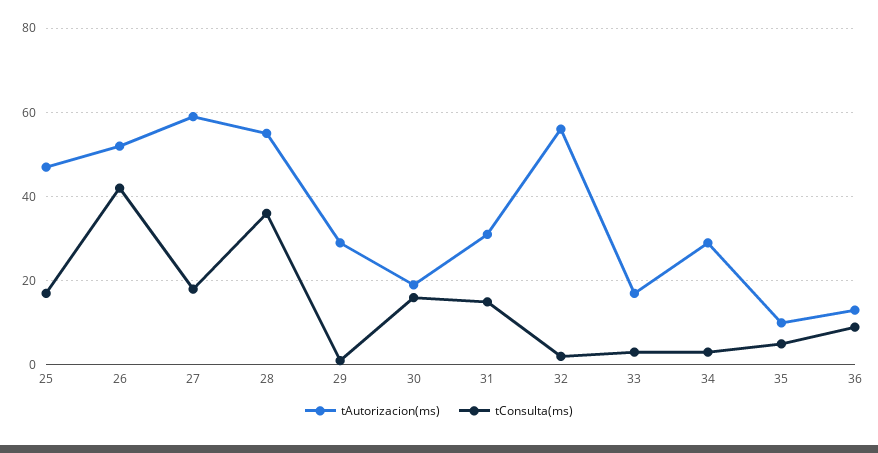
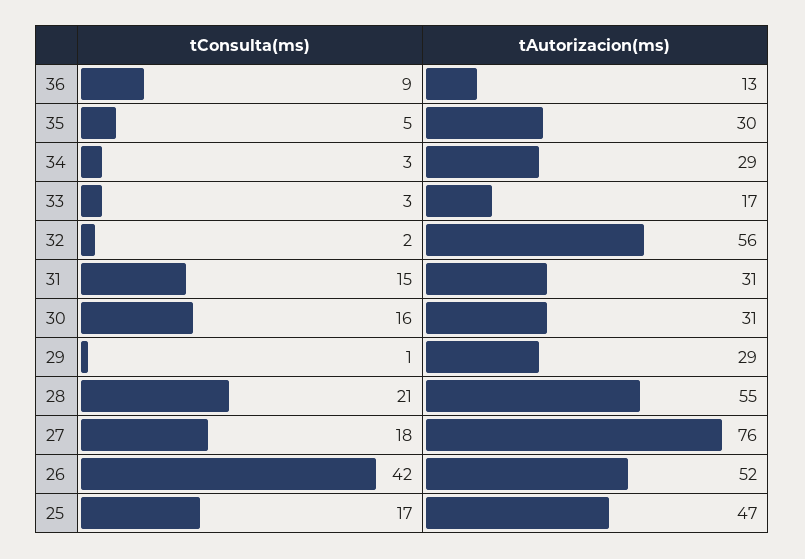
  {
    "tAutorizacion(ms)": {
      "25": 47,
      "26": 52,
-     "27": 60,
+     "27": 76,
      "28": 55,
      "29": 29,
-     "30": 20,
+     "30": 31,
      "31": 31,
      "32": 56,
      "33": 17,
      "34": 29,
-     "35": 10,
+     "35": 30,
      "36": 13
    },
    "tConsulta(ms)": {
      "25": 17,
      "26": 42,
      "27": 18,
-     "28": 35,
+     "28": 21,
      "29": 1,
      "30": 16,
      "31": 15,
      "32": 2,
      "33": 3,
      "34": 3,
      "35": 5,
      "36": 9
    }
  }

